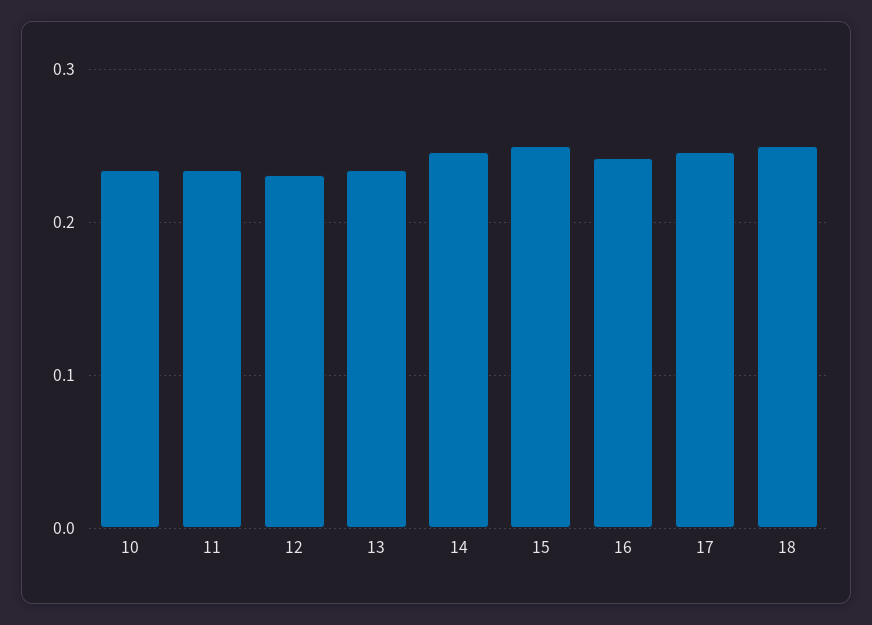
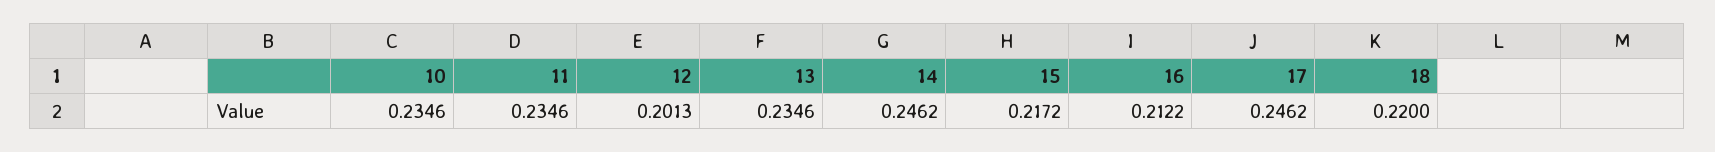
  {
    "10": 0.2346,
    "11": 0.2346,
-   "12": 0.23,
+   "12": 0.2013,
    "13": 0.2346,
    "14": 0.2462,
-   "15": 0.25,
+   "15": 0.2172,
-   "16": 0.24,
+   "16": 0.2122,
    "17": 0.2462,
-   "18": 0.25
+   "18": 0.22
  }

